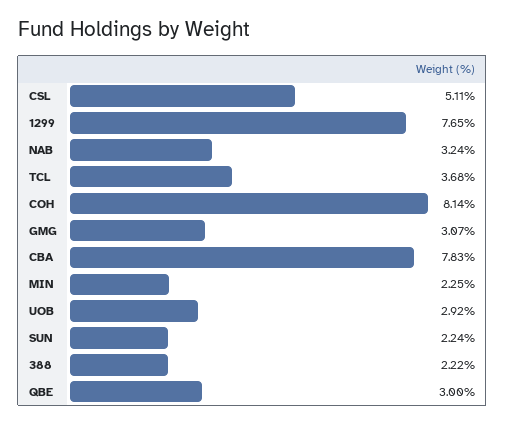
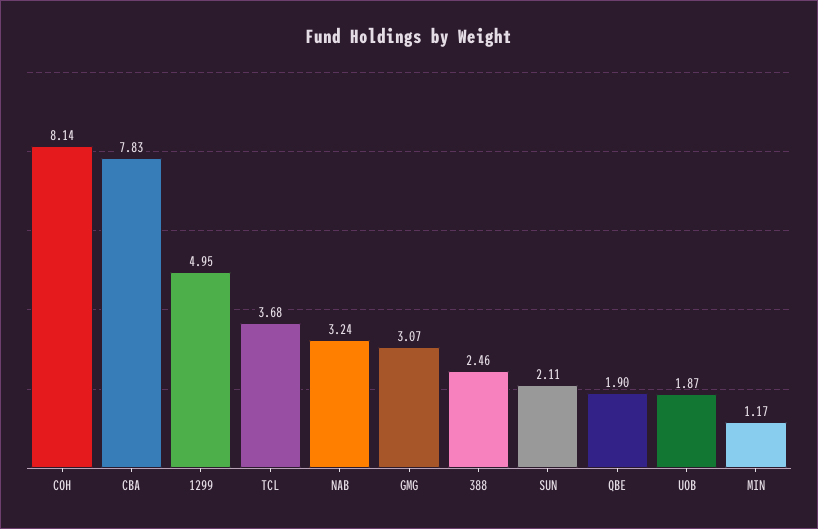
  {
-   "CSL": 5.11,
-   "1299": 7.65,
+   "1299": 4.95,
    "NAB": 3.24,
    "TCL": 3.68,
    "COH": 8.14,
    "GMG": 3.07,
    "CBA": 7.83,
-   "MIN": 2.25,
+   "MIN": 1.17,
-   "UOB": 2.92,
+   "UOB": 1.87,
-   "SUN": 2.24,
+   "SUN": 2.11,
-   "388": 2.22,
+   "388": 2.46,
-   "QBE": 3
+   "QBE": 1.9
  }

